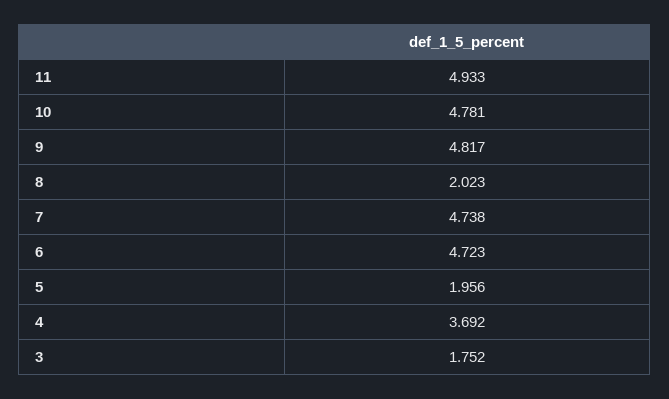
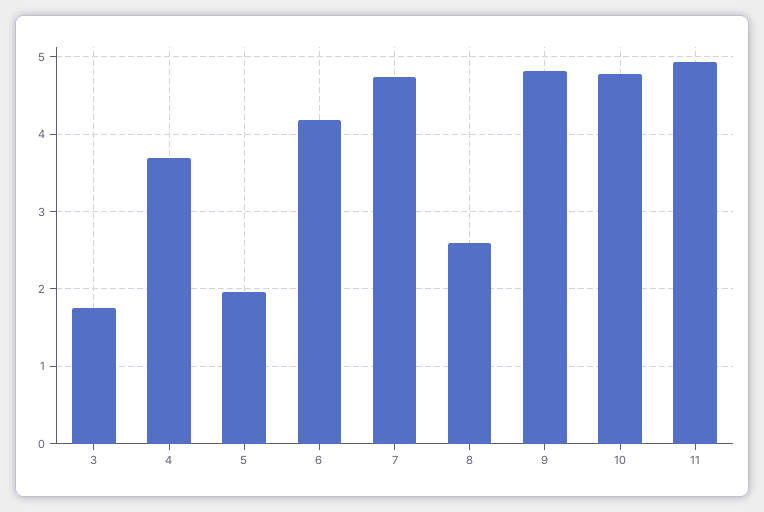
  {
    "11": 4.933,
    "10": 4.781,
    "9": 4.817,
-   "8": 2.023,
+   "8": 2.6,
    "7": 4.738,
-   "6": 4.723,
+   "6": 4.2,
    "5": 1.956,
    "4": 3.692,
    "3": 1.752
  }

